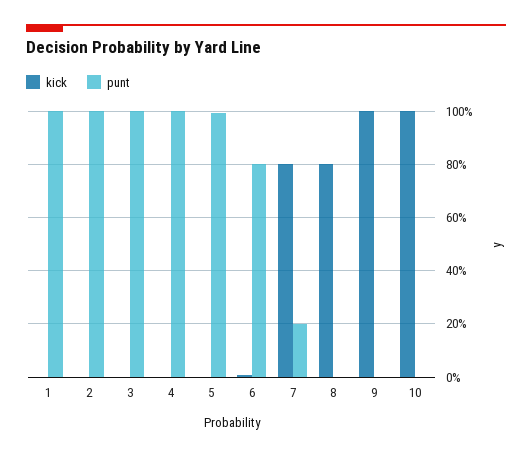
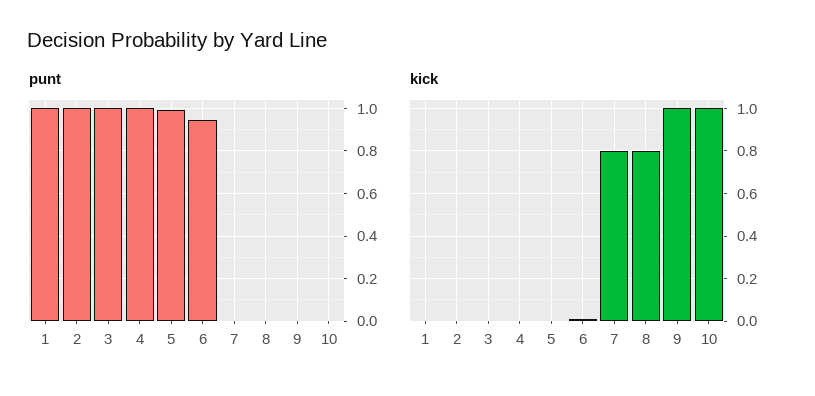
  {
    "kick": {
      "1": 0,
      "2": 0,
      "3": 0,
      "4": 0,
      "5": 0,
      "6": 0,
      "7": 0.8,
      "8": 0.8,
      "9": 1,
      "10": 1
    },
    "punt": {
      "1": 1,
      "2": 1,
      "3": 1,
      "4": 1,
      "5": 1,
-     "6": 0.8,
+     "6": 0.95,
-     "7": 0.2,
+     "7": 0,
      "8": 0,
      "9": 0,
      "10": 0
    }
  }

